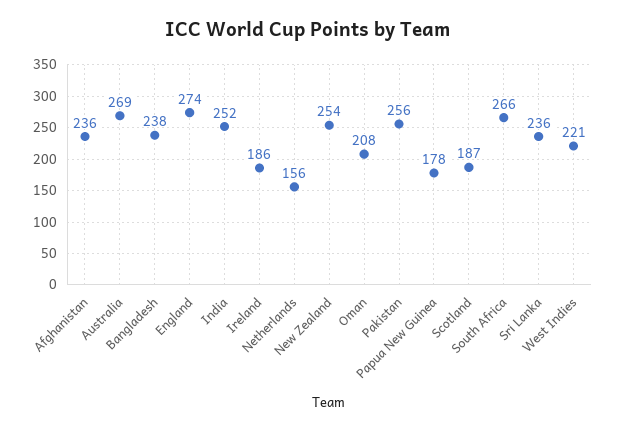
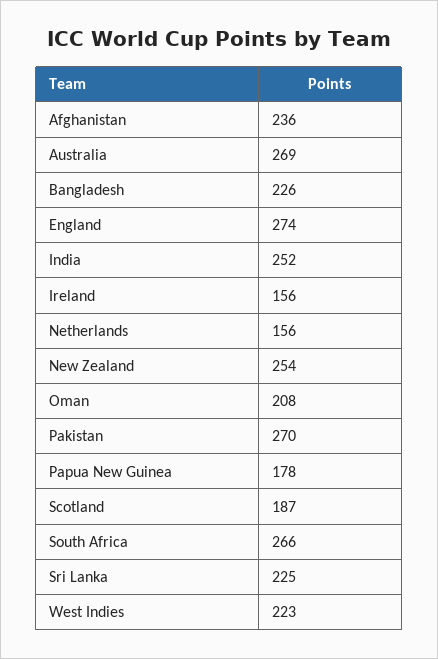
  {
    "Afghanistan": 236,
    "Australia": 269,
-   "Bangladesh": 238,
+   "Bangladesh": 226,
    "England": 274,
    "India": 252,
-   "Ireland": 186,
+   "Ireland": 156,
    "Netherlands": 156,
    "New Zealand": 254,
    "Oman": 208,
-   "Pakistan": 256,
+   "Pakistan": 270,
    "Papua New Guinea": 178,
    "Scotland": 187,
    "South Africa": 266,
-   "Sri Lanka": 236,
+   "Sri Lanka": 225,
-   "West Indies": 221
+   "West Indies": 223
  }

